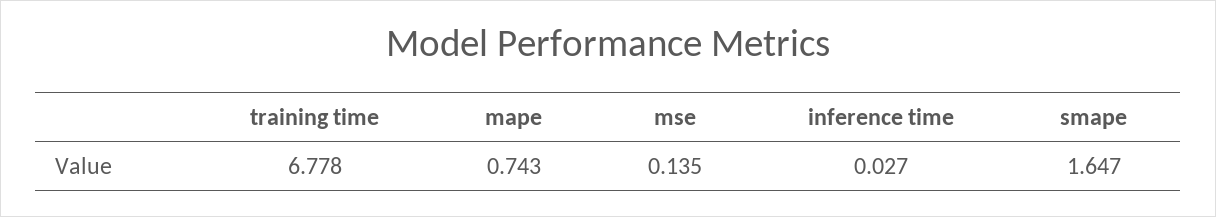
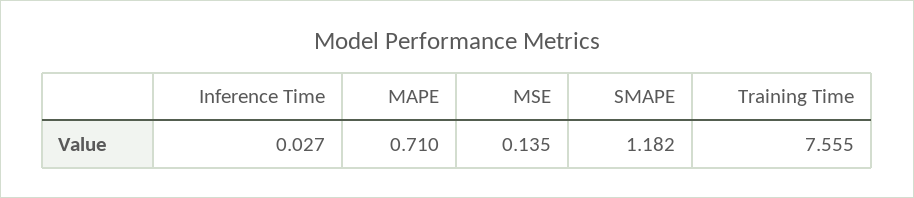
  {
-   "training time": 6.778,
+   "training time": 7.555,
-   "mape": 0.743,
+   "mape": 0.71,
    "mse": 0.135,
    "inference time": 0.027,
-   "smape": 1.647
+   "smape": 1.182
  }

